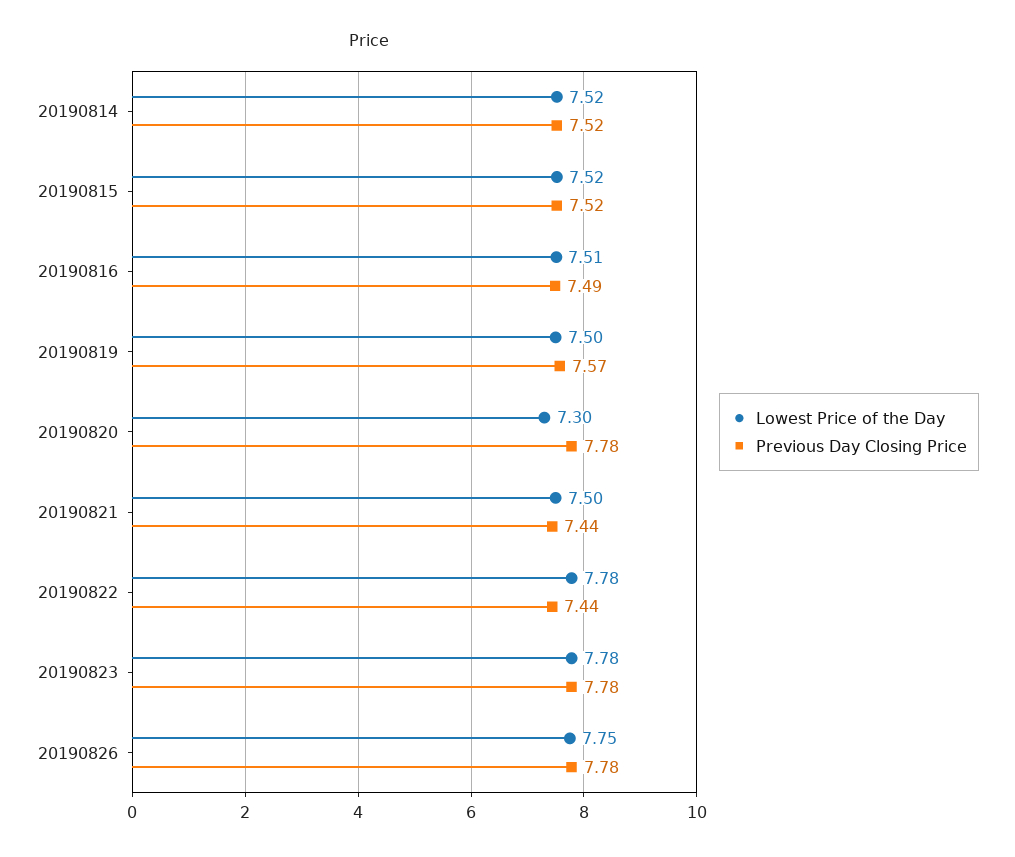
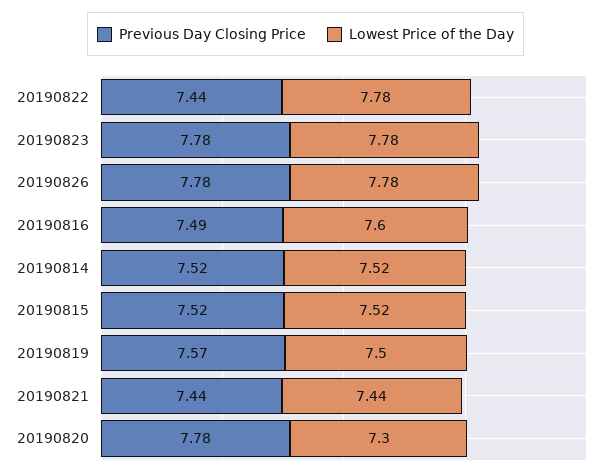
  {
    "Lowest Price of the Day": {
      "20190814": 7.52,
      "20190815": 7.52,
-     "20190816": 7.51,
+     "20190816": 7.6,
      "20190819": 7.5,
      "20190820": 7.3,
-     "20190821": 7.5,
+     "20190821": 7.44,
      "20190822": 7.78,
      "20190823": 7.78,
-     "20190826": 7.75
+     "20190826": 7.78
    },
    "Previous Day Closing Price": {
      "20190814": 7.52,
      "20190815": 7.52,
      "20190816": 7.49,
      "20190819": 7.57,
      "20190820": 7.78,
      "20190821": 7.44,
      "20190822": 7.44,
      "20190823": 7.78,
      "20190826": 7.78
    }
  }

